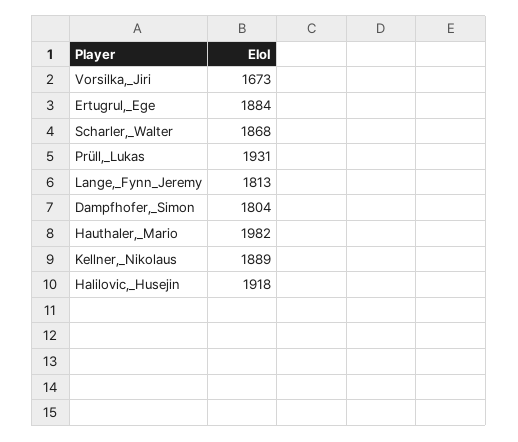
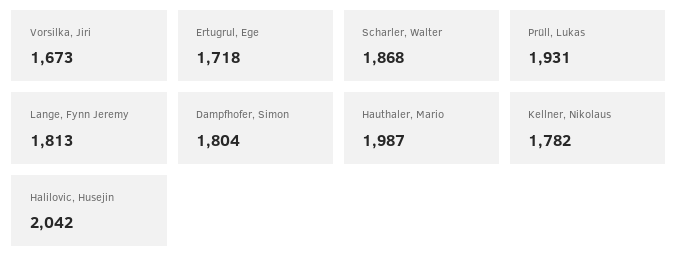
  {
    "Vorsilka,_Jiri": 1673,
-   "Ertugrul,_Ege": 1884,
+   "Ertugrul,_Ege": 1718,
    "Scharler,_Walter": 1868,
    "Prüll,_Lukas": 1931,
    "Lange,_Fynn_Jeremy": 1813,
    "Dampfhofer,_Simon": 1804,
-   "Hauthaler,_Mario": 1982,
+   "Hauthaler,_Mario": 1987,
-   "Kellner,_Nikolaus": 1889,
+   "Kellner,_Nikolaus": 1782,
-   "Halilovic,_Husejin": 1918
+   "Halilovic,_Husejin": 2042
  }

